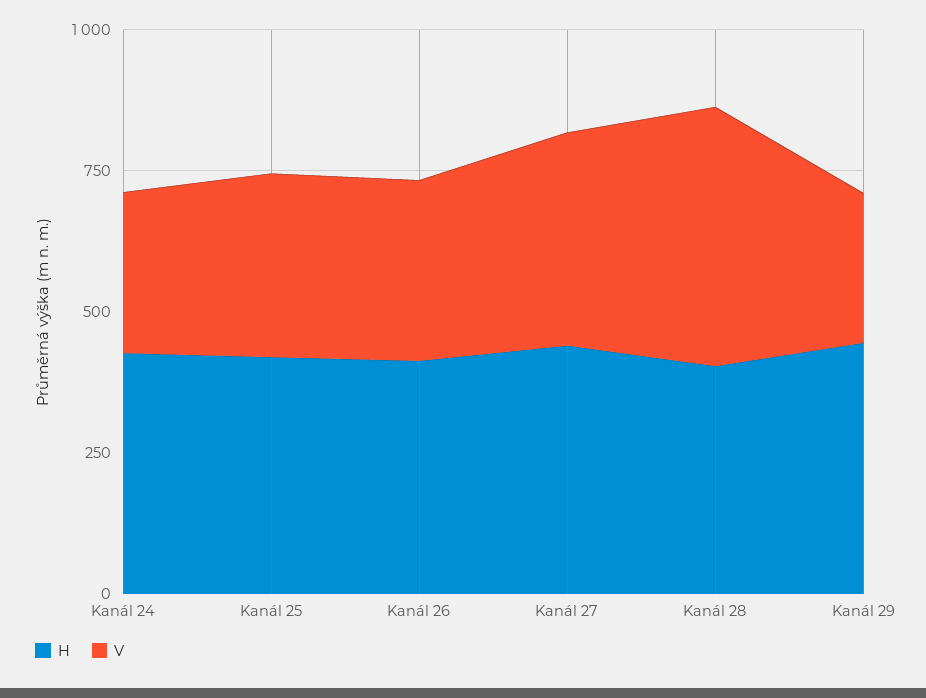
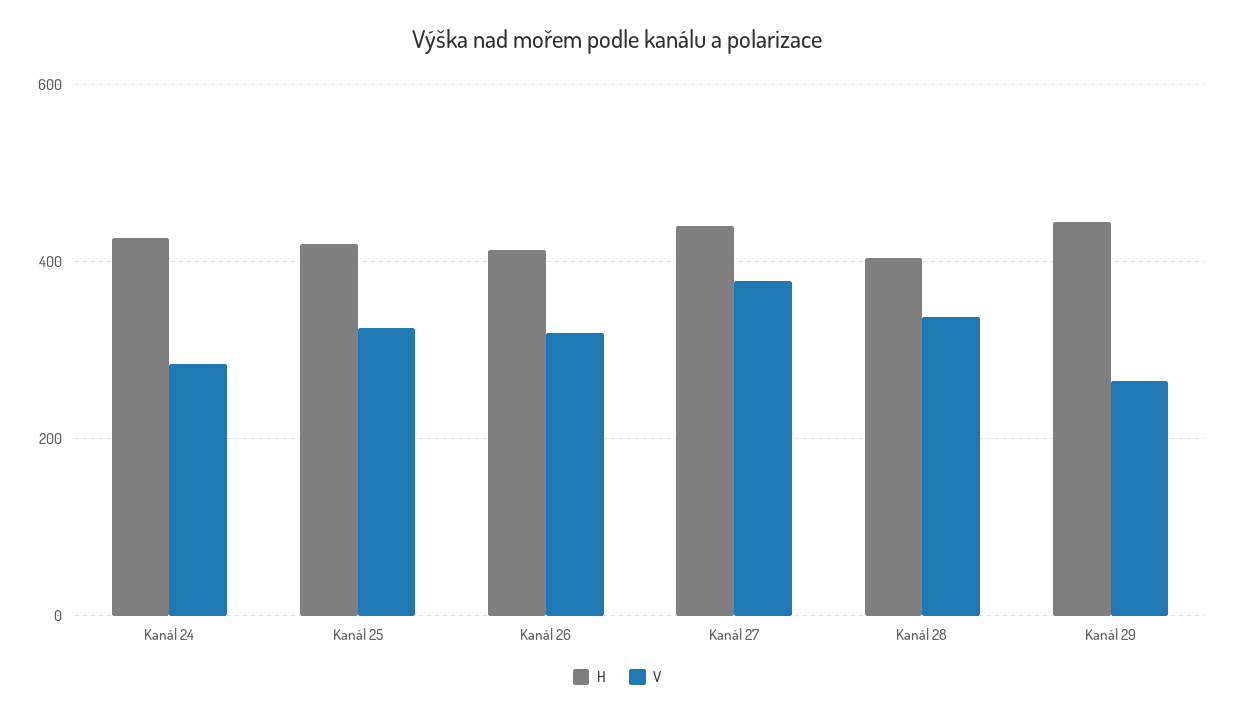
  {
    "H": {
      "Kanál 24": 420,
      "Kanál 25": 420,
      "Kanál 26": 420,
      "Kanál 27": 440,
      "Kanál 28": 400,
      "Kanál 29": 440
    },
    "V": {
      "Kanál 24": 280,
      "Kanál 25": 320,
      "Kanál 26": 320,
      "Kanál 27": 380,
-     "Kanál 28": 450,
+     "Kanál 28": 340,
      "Kanál 29": 260
    }
  }

